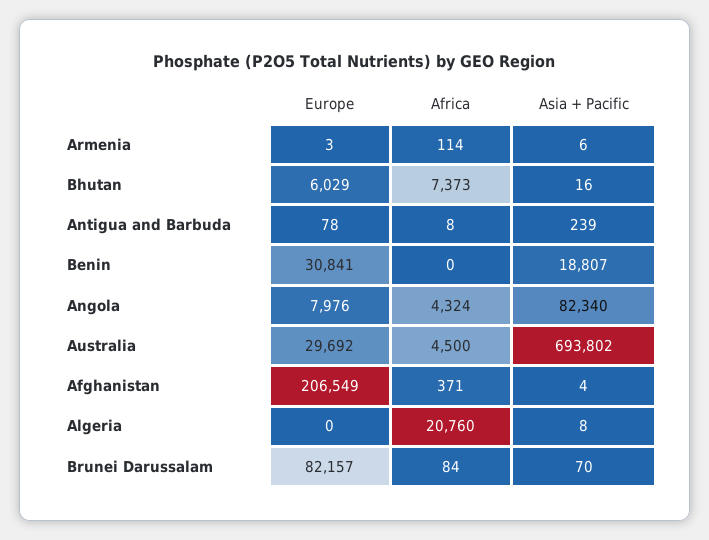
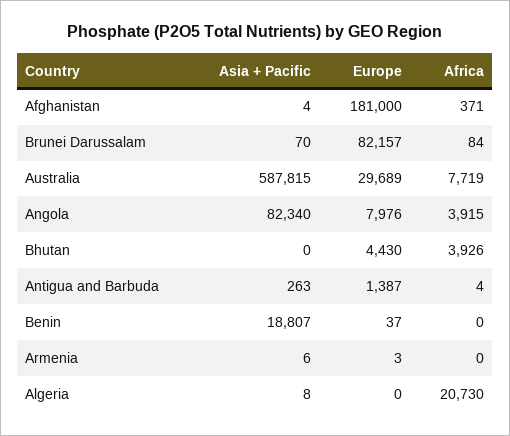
  {
    "Europe": {
      "Armenia": 3,
-     "Bhutan": 6029,
+     "Bhutan": 4430,
-     "Antigua and Barbuda": 78,
+     "Antigua and Barbuda": 1387,
-     "Benin": 30841,
+     "Benin": 37,
      "Angola": 7976,
-     "Australia": 29692,
+     "Australia": 29689,
-     "Afghanistan": 206549,
+     "Afghanistan": 181000,
      "Algeria": 0,
      "Brunei Darussalam": 82157
    },
    "Africa": {
-     "Armenia": 114,
+     "Armenia": 0,
-     "Bhutan": 7373,
+     "Bhutan": 3926,
-     "Antigua and Barbuda": 8,
+     "Antigua and Barbuda": 4,
      "Benin": 0,
-     "Angola": 4324,
+     "Angola": 3915,
-     "Australia": 4500,
+     "Australia": 7719,
      "Afghanistan": 371,
-     "Algeria": 20760,
+     "Algeria": 20730,
      "Brunei Darussalam": 84
    },
    "Asia + Pacific": {
      "Armenia": 6,
-     "Bhutan": 16,
+     "Bhutan": 0,
-     "Antigua and Barbuda": 239,
+     "Antigua and Barbuda": 263,
      "Benin": 18807,
      "Angola": 82340,
-     "Australia": 693802,
+     "Australia": 587815,
      "Afghanistan": 4,
      "Algeria": 8,
      "Brunei Darussalam": 70
    }
  }

